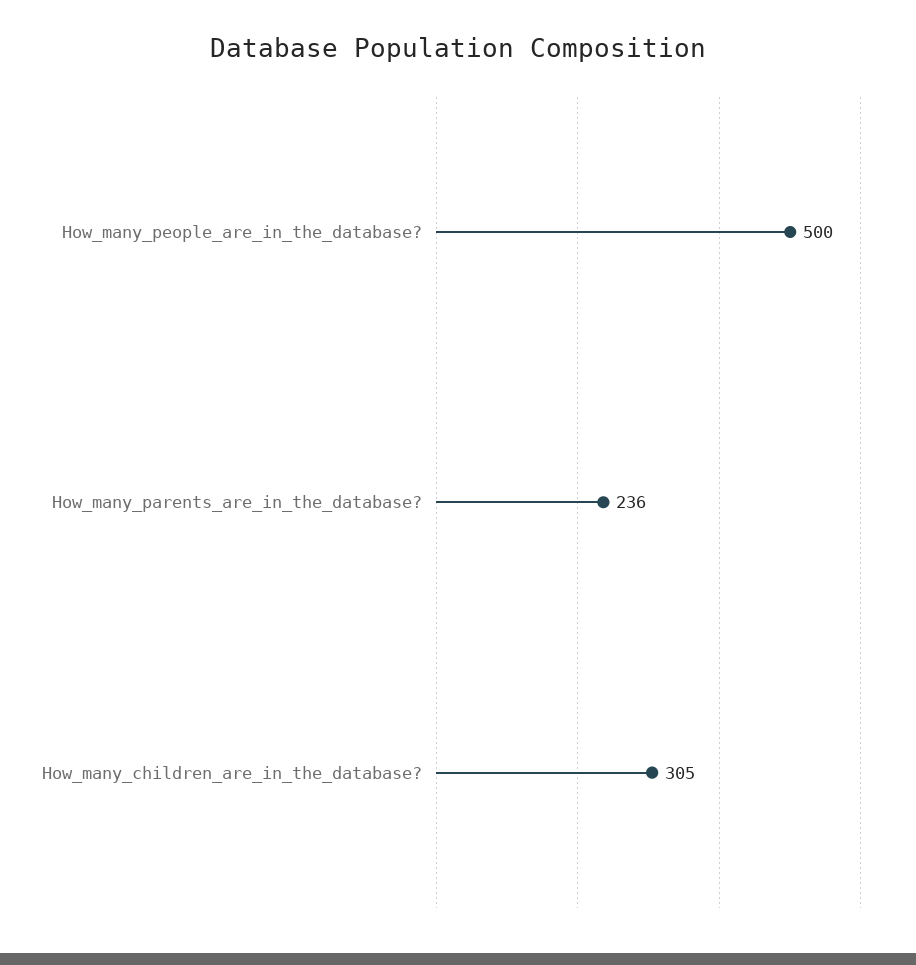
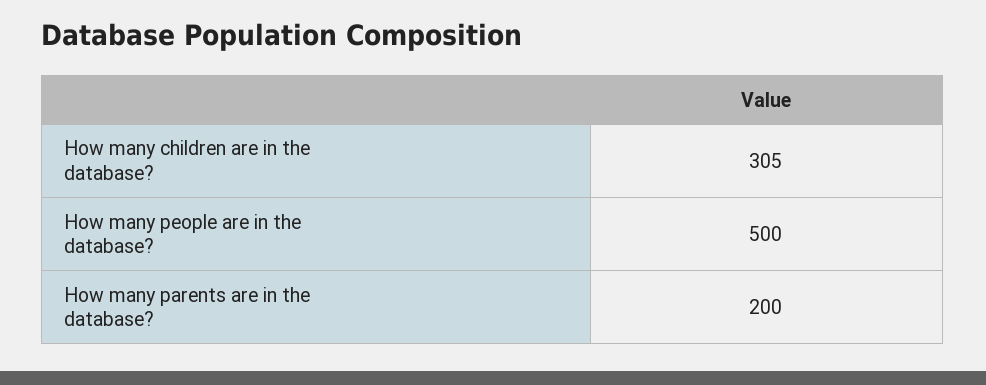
  {
    "How_many_people_are_in_the_database?": 500,
-   "How_many_parents_are_in_the_database?": 236,
+   "How_many_parents_are_in_the_database?": 200,
    "How_many_children_are_in_the_database?": 305
  }

